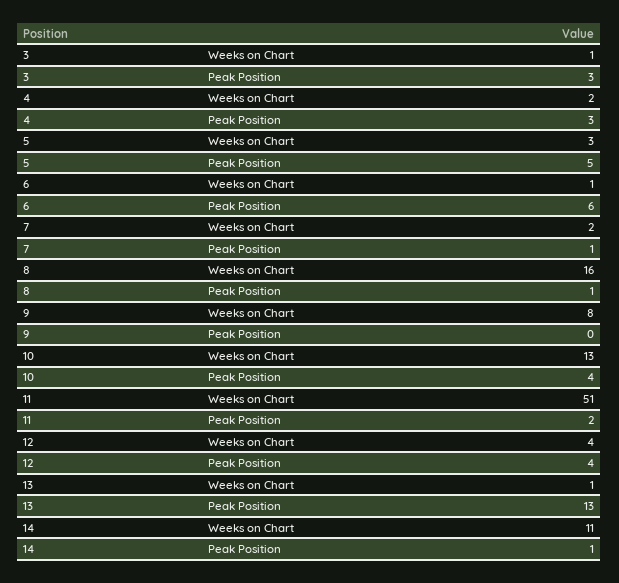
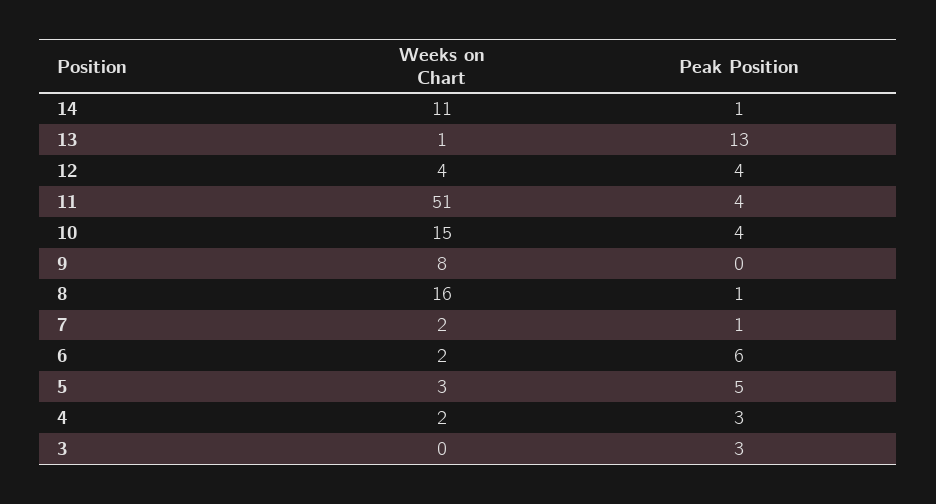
  {
    "3": {
-     "Weeks on Chart": 1,
+     "Weeks on Chart": 0,
      "Peak Position": 3
    },
    "4": {
      "Weeks on Chart": 2,
      "Peak Position": 3
    },
    "5": {
      "Weeks on Chart": 3,
      "Peak Position": 5
    },
    "6": {
-     "Weeks on Chart": 1,
+     "Weeks on Chart": 2,
      "Peak Position": 6
    },
    "7": {
      "Weeks on Chart": 2,
      "Peak Position": 1
    },
    "8": {
      "Weeks on Chart": 16,
      "Peak Position": 1
    },
    "9": {
      "Weeks on Chart": 8,
      "Peak Position": 0
    },
    "10": {
-     "Weeks on Chart": 13,
+     "Weeks on Chart": 15,
      "Peak Position": 4
    },
    "11": {
      "Weeks on Chart": 51,
-     "Peak Position": 2
+     "Peak Position": 4
    },
    "12": {
      "Weeks on Chart": 4,
      "Peak Position": 4
    },
    "13": {
      "Weeks on Chart": 1,
      "Peak Position": 13
    },
    "14": {
      "Weeks on Chart": 11,
      "Peak Position": 1
    }
  }

